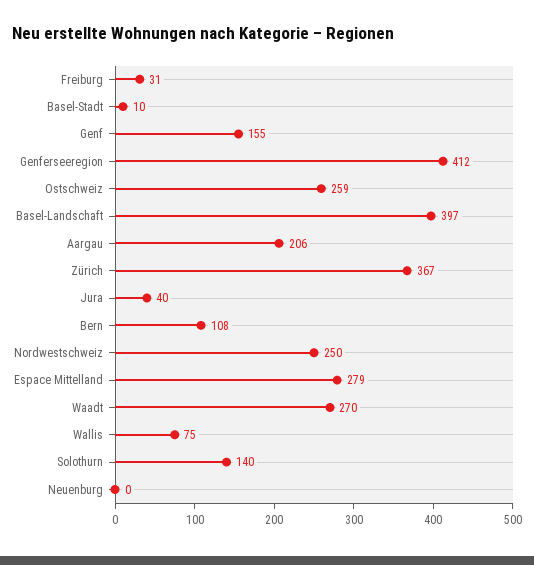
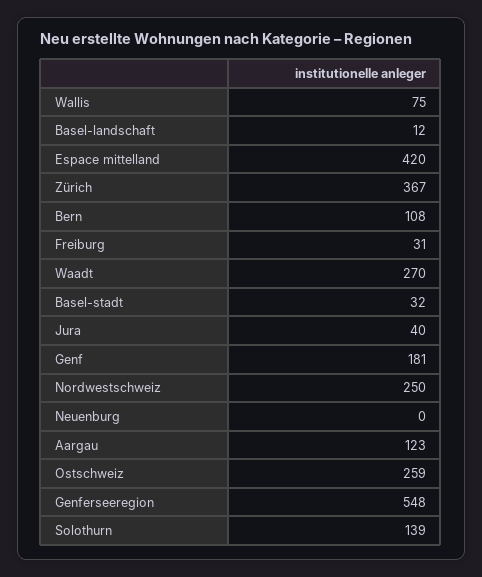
  {
    "Freiburg": 31,
-   "Basel-Stadt": 10,
+   "Basel-Stadt": 32,
-   "Genf": 155,
+   "Genf": 181,
-   "Genferseeregion": 412,
+   "Genferseeregion": 548,
    "Ostschweiz": 259,
-   "Basel-Landschaft": 397,
+   "Basel-Landschaft": 12,
-   "Aargau": 206,
+   "Aargau": 123,
    "Zürich": 367,
    "Jura": 40,
    "Bern": 108,
    "Nordwestschweiz": 250,
-   "Espace Mittelland": 279,
+   "Espace Mittelland": 420,
    "Waadt": 270,
    "Wallis": 75,
-   "Solothurn": 140,
+   "Solothurn": 139,
    "Neuenburg": 0
  }

